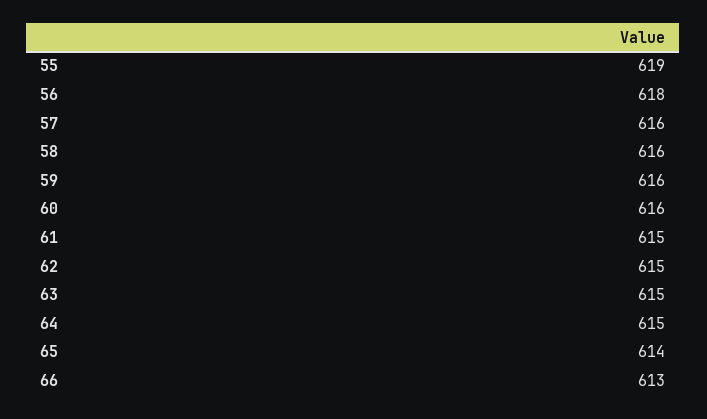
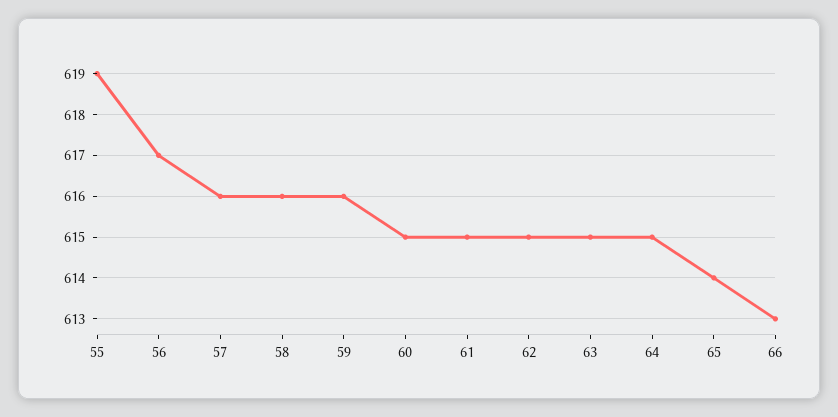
  {
    "55": 619,
-   "56": 618,
+   "56": 617,
    "57": 616,
    "58": 616,
    "59": 616,
-   "60": 616,
+   "60": 615,
    "61": 615,
    "62": 615,
    "63": 615,
    "64": 615,
    "65": 614,
    "66": 613
  }

